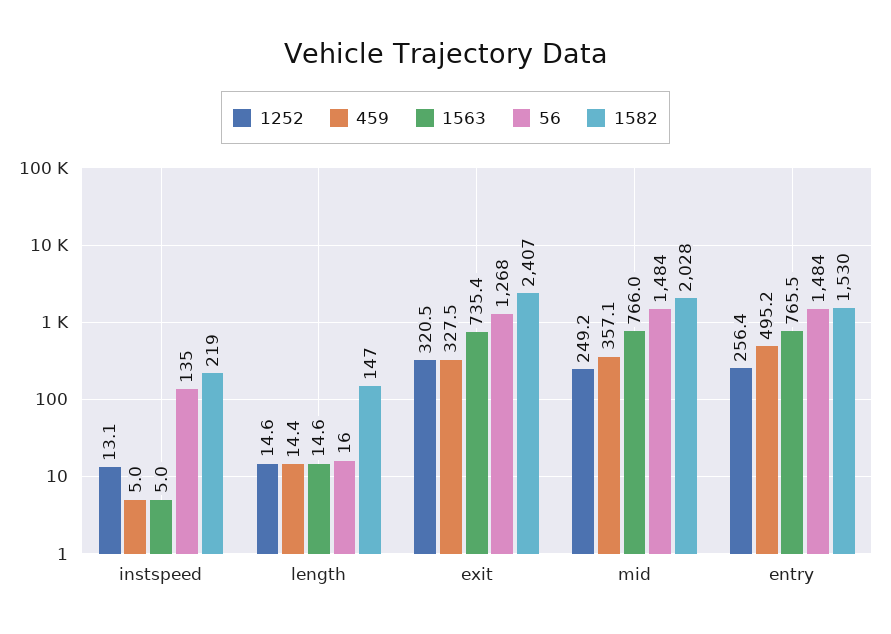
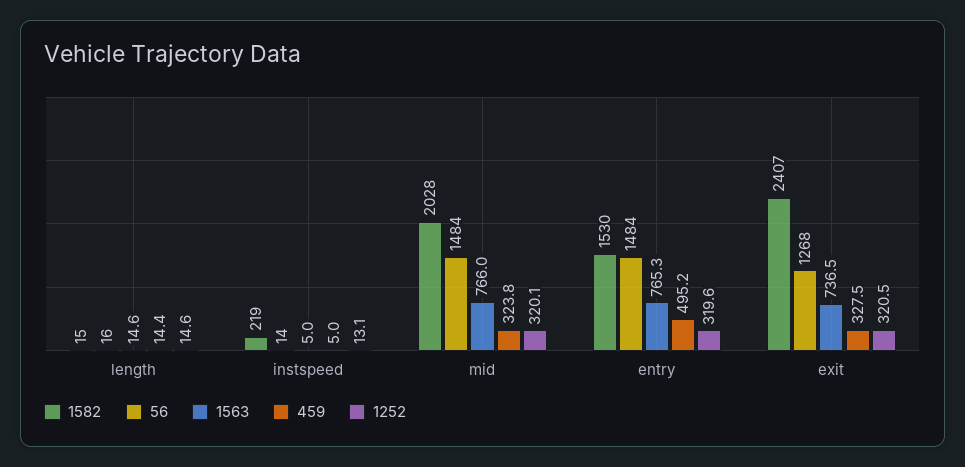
  {
    "1252": {
      "instspeed": 13.1,
      "length": 14.6,
      "exit": 320.5,
-     "mid": 249.2,
+     "mid": 320.1,
-     "entry": 256.4
+     "entry": 319.6
    },
    "459": {
      "instspeed": 5,
      "length": 14.4,
      "exit": 327.5,
-     "mid": 357.1,
+     "mid": 323.8,
      "entry": 495.2
    },
    "1563": {
      "instspeed": 5,
      "length": 14.6,
-     "exit": 735.4,
+     "exit": 736.5,
      "mid": 766,
-     "entry": 765.5
+     "entry": 765.3
    },
    "56": {
-     "instspeed": 135,
+     "instspeed": 14,
      "length": 16,
      "exit": 1268,
      "mid": 1484,
      "entry": 1484
    },
    "1582": {
      "instspeed": 219,
-     "length": 147,
+     "length": 15,
      "exit": 2407,
      "mid": 2028,
      "entry": 1530
    }
  }

